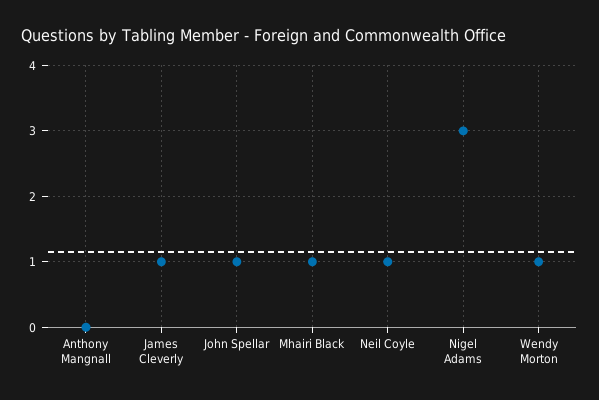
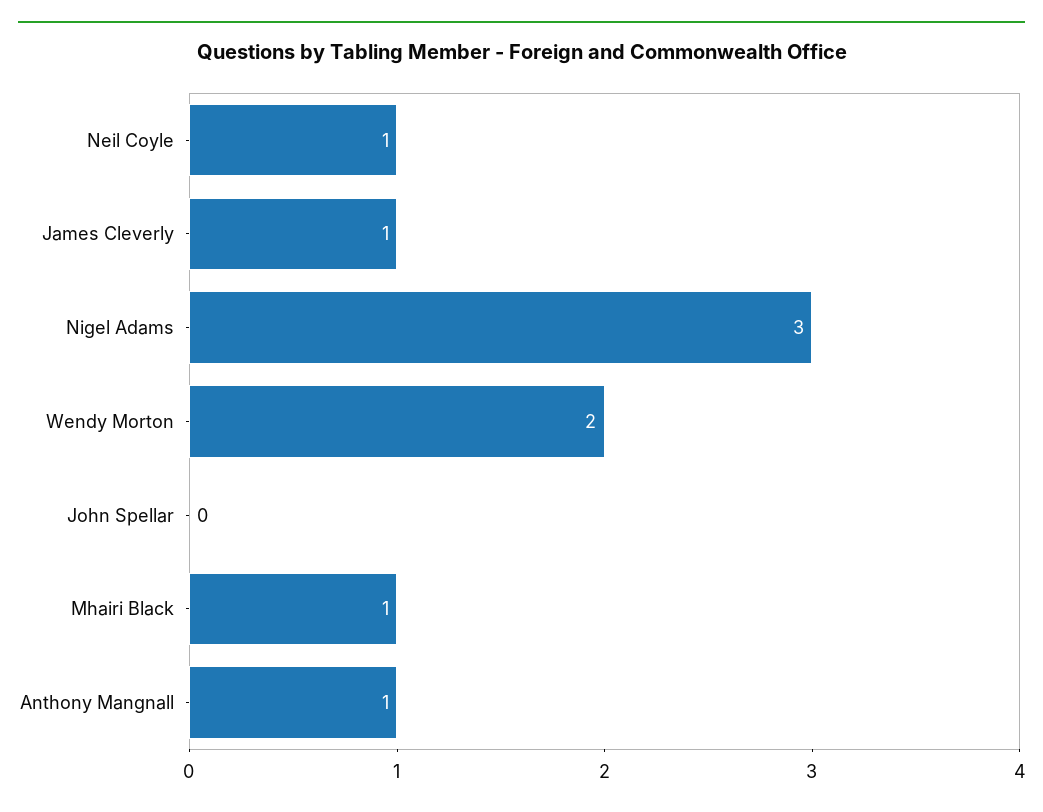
  {
-   "Anthony Mangnall": 0,
+   "Anthony Mangnall": 1,
    "James Cleverly": 1,
-   "John Spellar": 1,
+   "John Spellar": 0,
    "Mhairi Black": 1,
    "Neil Coyle": 1,
    "Nigel Adams": 3,
-   "Wendy Morton": 1
+   "Wendy Morton": 2
  }

